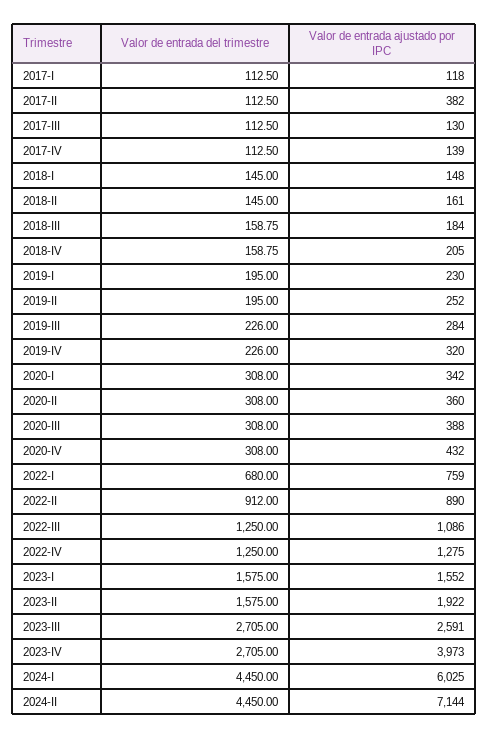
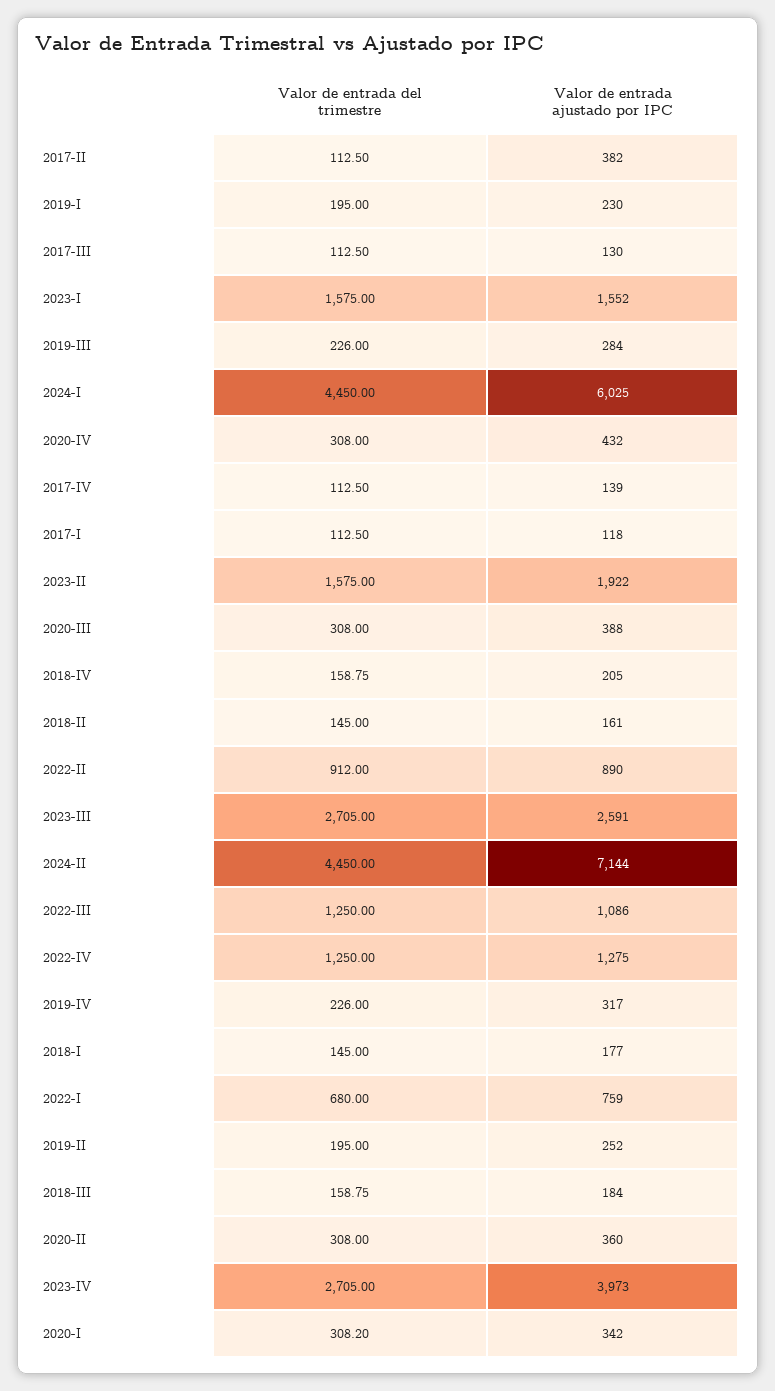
  {
    "Valor de entrada del trimestre": {
      "2017-I": 112.5,
      "2017-II": 112.5,
      "2017-III": 112.5,
      "2017-IV": 112.5,
      "2018-I": 145,
      "2018-II": 145,
      "2018-III": 158.75,
      "2018-IV": 158.75,
      "2019-I": 195,
      "2019-II": 195,
      "2019-III": 226,
      "2019-IV": 226,
-     "2020-I": 308,
+     "2020-I": 308.2,
      "2020-II": 308,
      "2020-III": 308,
      "2020-IV": 308,
      "2022-I": 680,
      "2022-II": 912,
      "2022-III": 1250,
      "2022-IV": 1250,
      "2023-I": 1575,
      "2023-II": 1575,
      "2023-III": 2705,
      "2023-IV": 2705,
      "2024-I": 4450,
      "2024-II": 4450
    },
    "Valor de entrada ajustado por IPC": {
      "2017-I": 118,
      "2017-II": 382,
      "2017-III": 130,
      "2017-IV": 139,
-     "2018-I": 148,
+     "2018-I": 177,
      "2018-II": 161,
      "2018-III": 184,
      "2018-IV": 205,
      "2019-I": 230,
      "2019-II": 252,
      "2019-III": 284,
-     "2019-IV": 320,
+     "2019-IV": 317,
      "2020-I": 342,
      "2020-II": 360,
      "2020-III": 388,
      "2020-IV": 432,
      "2022-I": 759,
      "2022-II": 890,
      "2022-III": 1086,
      "2022-IV": 1275,
      "2023-I": 1552,
      "2023-II": 1922,
      "2023-III": 2591,
      "2023-IV": 3973,
      "2024-I": 6025,
      "2024-II": 7144
    }
  }

